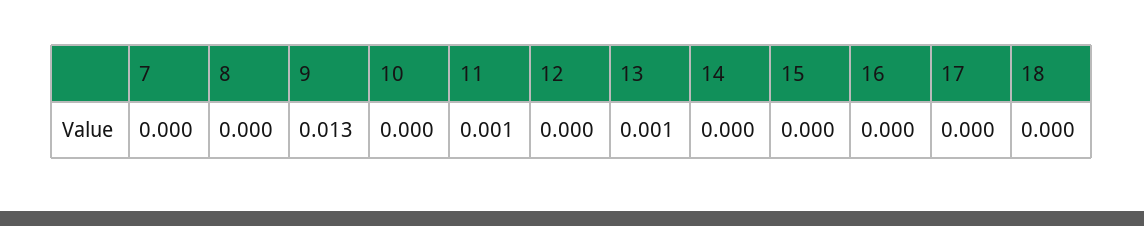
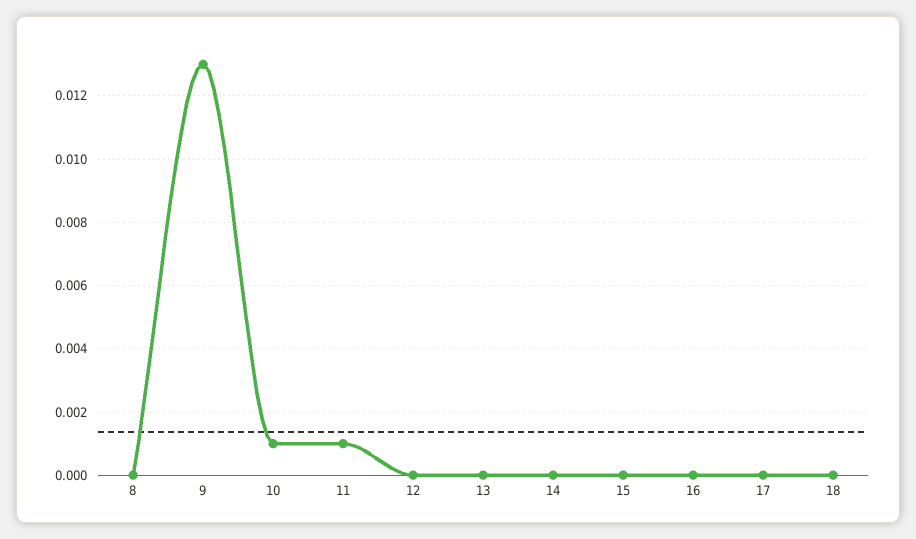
  {
-   "7": 0,
    "8": 0,
    "9": 0.013,
-   "10": 0,
+   "10": 0.001,
    "11": 0.001,
    "12": 0,
-   "13": 0.001,
+   "13": 0,
    "14": 0,
    "15": 0,
    "16": 0,
    "17": 0,
    "18": 0
  }

